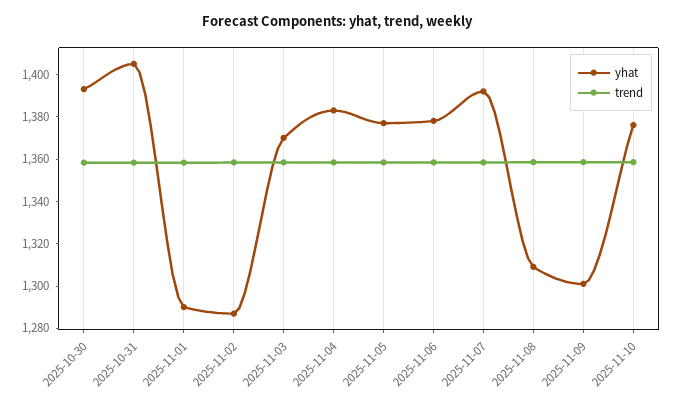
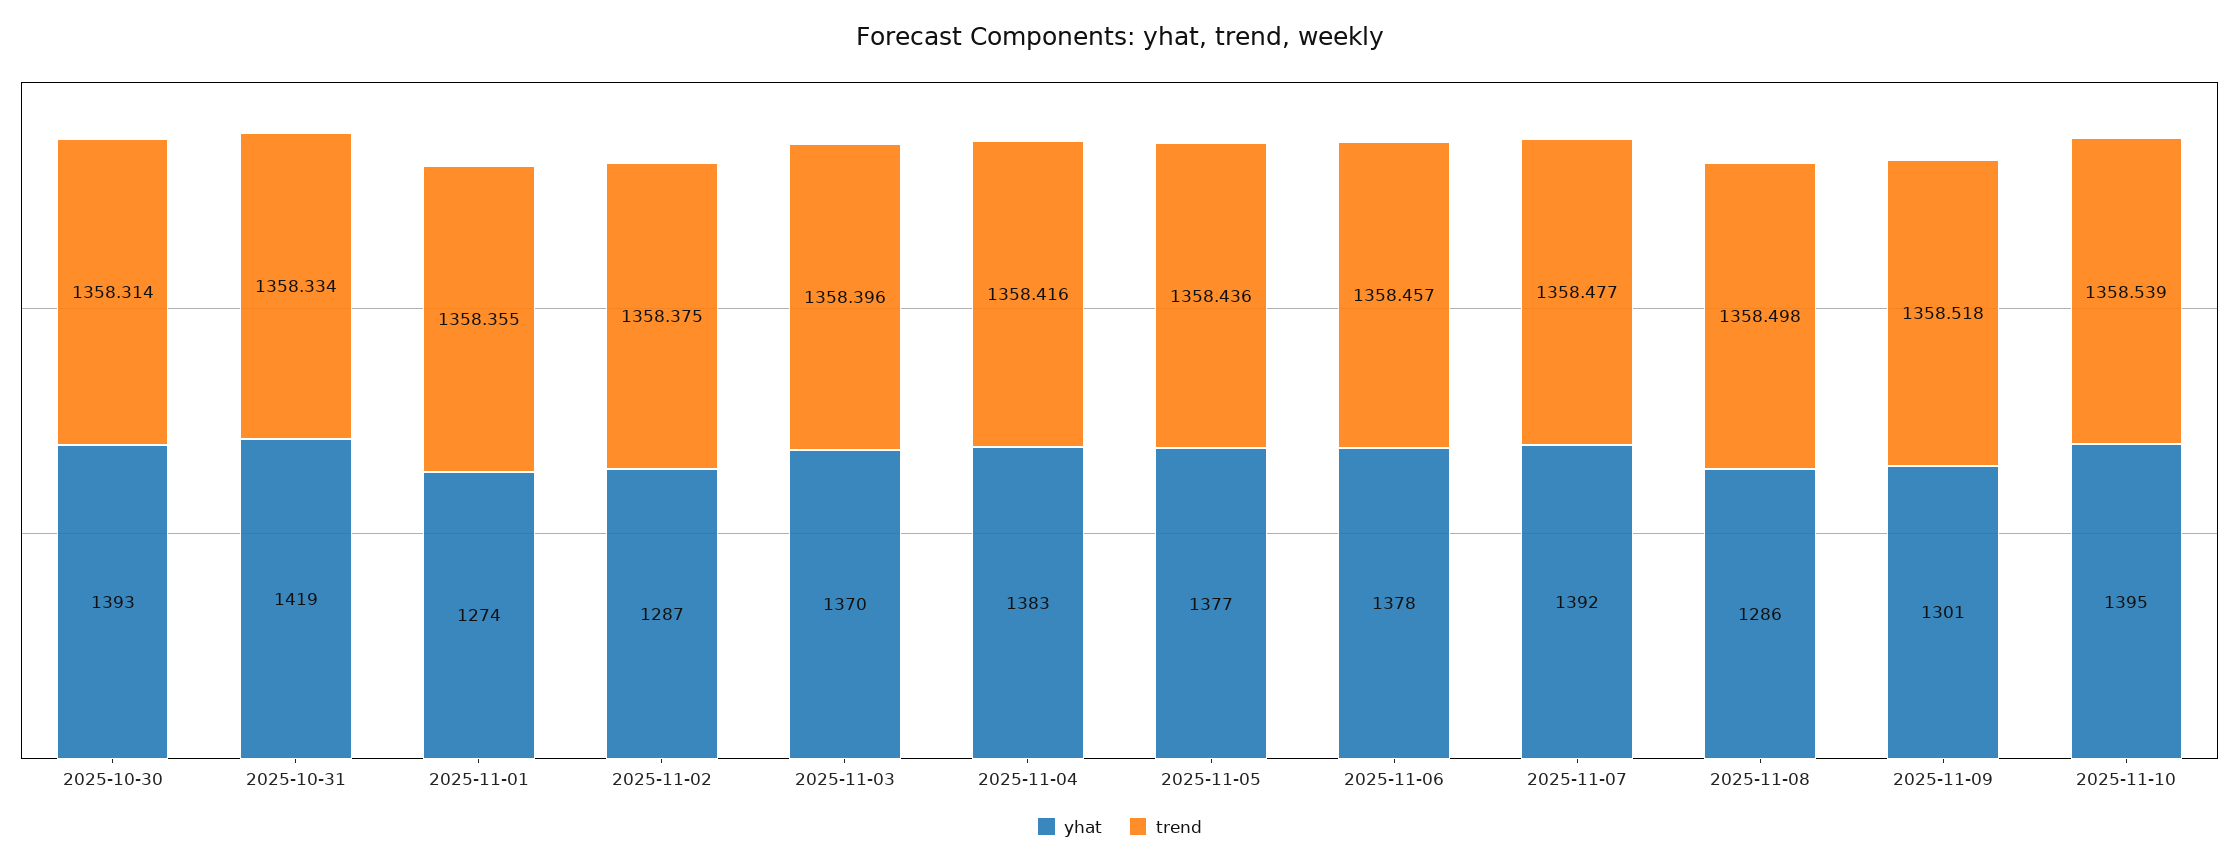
  {
    "yhat": {
      "2025-10-30": 1393,
-     "2025-10-31": 1405,
+     "2025-10-31": 1419,
-     "2025-11-01": 1290,
+     "2025-11-01": 1274,
      "2025-11-02": 1287,
      "2025-11-03": 1370,
      "2025-11-04": 1383,
      "2025-11-05": 1377,
      "2025-11-06": 1378,
      "2025-11-07": 1392,
-     "2025-11-08": 1310,
+     "2025-11-08": 1286,
      "2025-11-09": 1301,
-     "2025-11-10": 1375
+     "2025-11-10": 1395
    },
    "trend": {
      "2025-10-30": 1358.314,
      "2025-10-31": 1358.334,
      "2025-11-01": 1358.355,
      "2025-11-02": 1358.375,
      "2025-11-03": 1358.396,
      "2025-11-04": 1358.416,
      "2025-11-05": 1358.436,
      "2025-11-06": 1358.457,
      "2025-11-07": 1358.477,
      "2025-11-08": 1358.498,
      "2025-11-09": 1358.518,
      "2025-11-10": 1358.539
    }
  }

